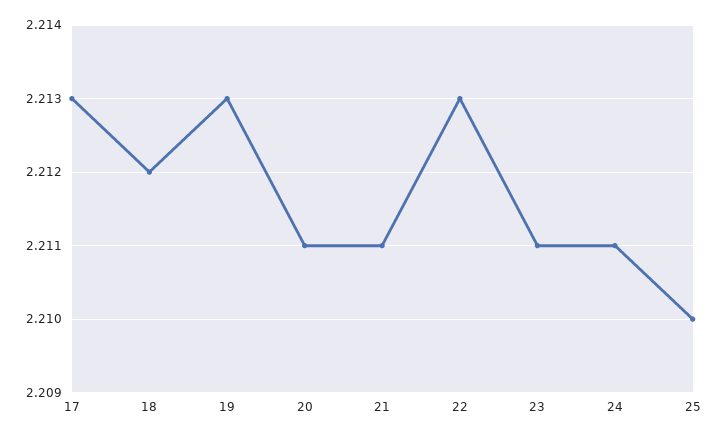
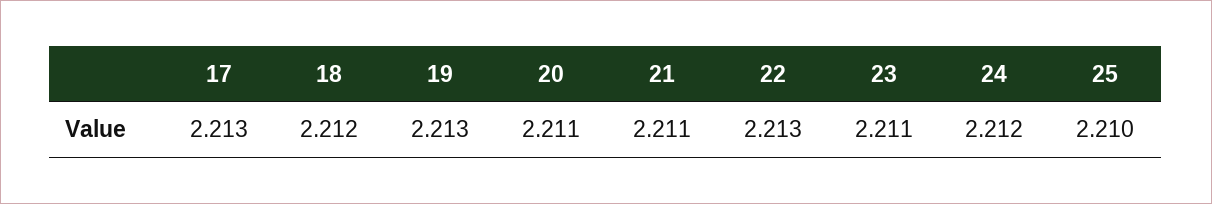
  {
    "17": 2.213,
    "18": 2.212,
    "19": 2.213,
    "20": 2.211,
    "21": 2.211,
    "22": 2.213,
    "23": 2.211,
-   "24": 2.211,
+   "24": 2.212,
    "25": 2.21
  }

